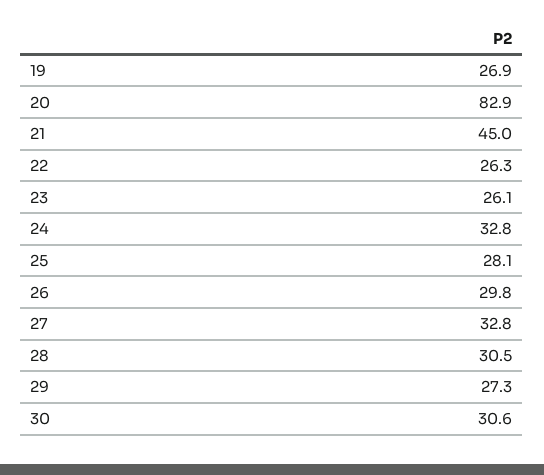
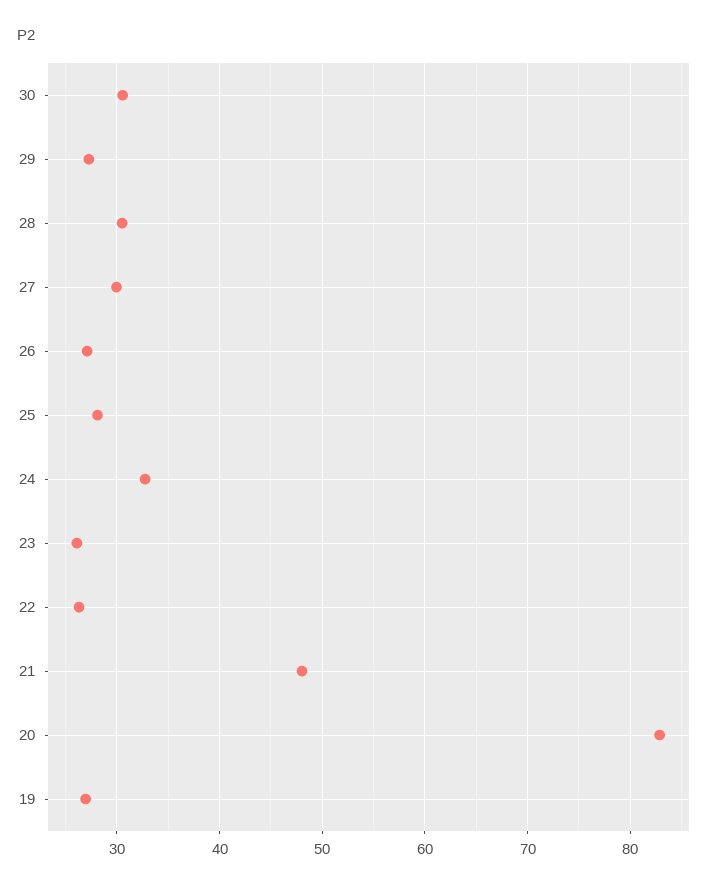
  {
    "19": 26.9,
    "20": 82.9,
-   "21": 45,
+   "21": 48,
    "22": 26.3,
    "23": 26.1,
    "24": 32.8,
    "25": 28.1,
-   "26": 29.8,
+   "26": 27,
-   "27": 32.8,
+   "27": 30,
    "28": 30.5,
    "29": 27.3,
    "30": 30.6
  }

